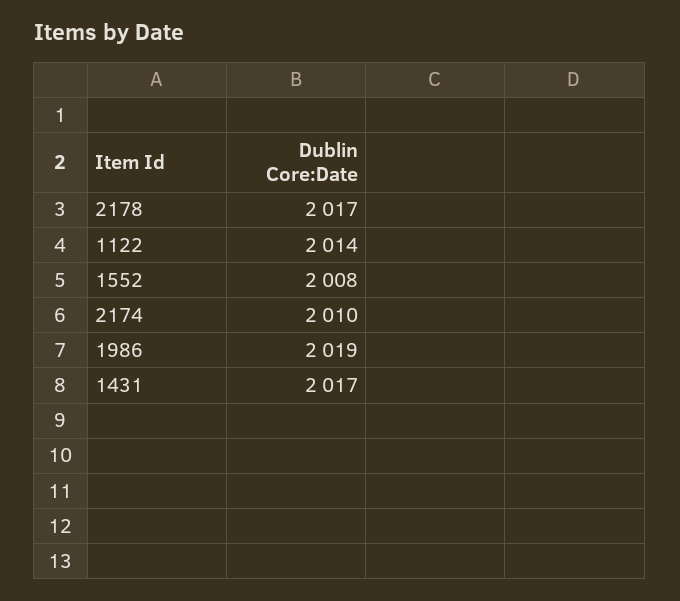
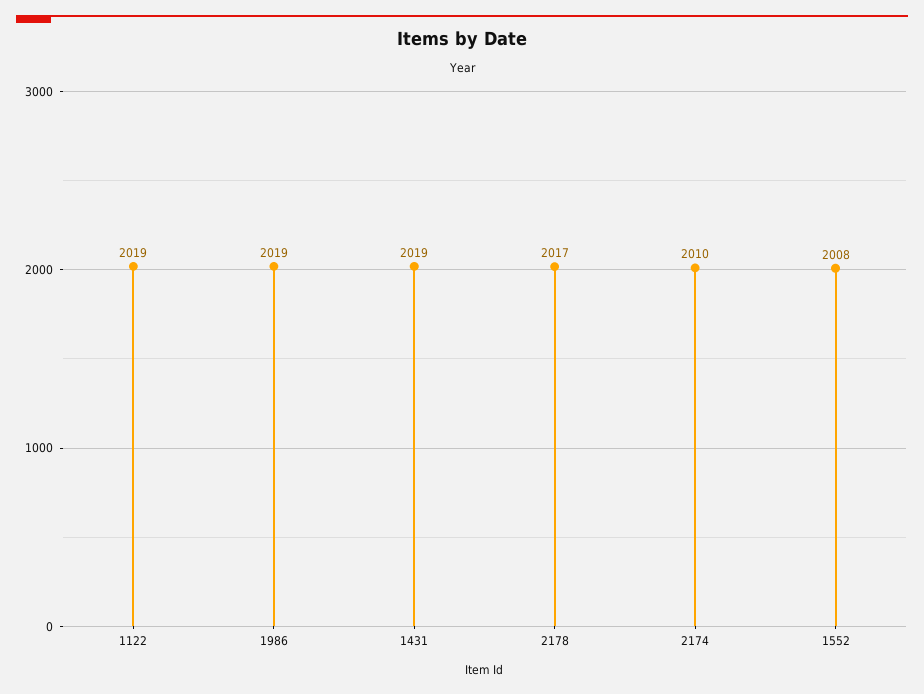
  {
    "2178": 2017,
-   "1122": 2014,
+   "1122": 2019,
    "1552": 2008,
    "2174": 2010,
    "1986": 2019,
-   "1431": 2017
+   "1431": 2019
  }

